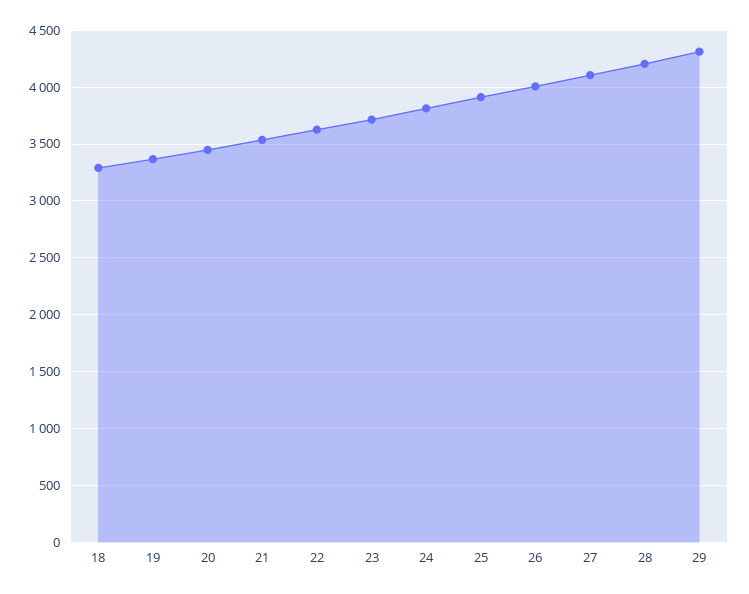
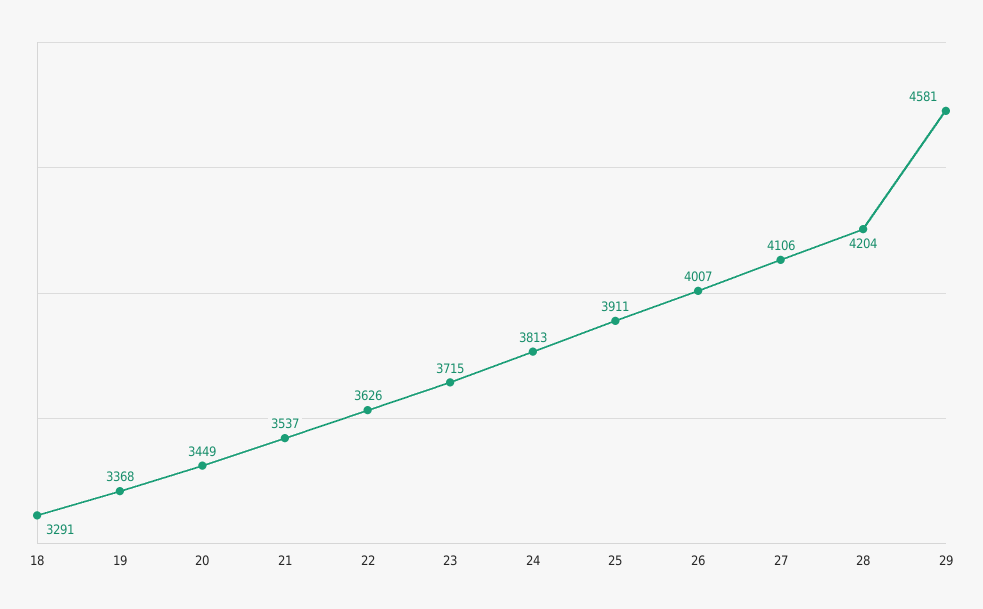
  {
    "18": 3291,
    "19": 3368,
    "20": 3449,
    "21": 3537,
    "22": 3626,
    "23": 3715,
    "24": 3813,
    "25": 3911,
    "26": 4007,
    "27": 4106,
    "28": 4204,
-   "29": 4300
+   "29": 4581
  }

